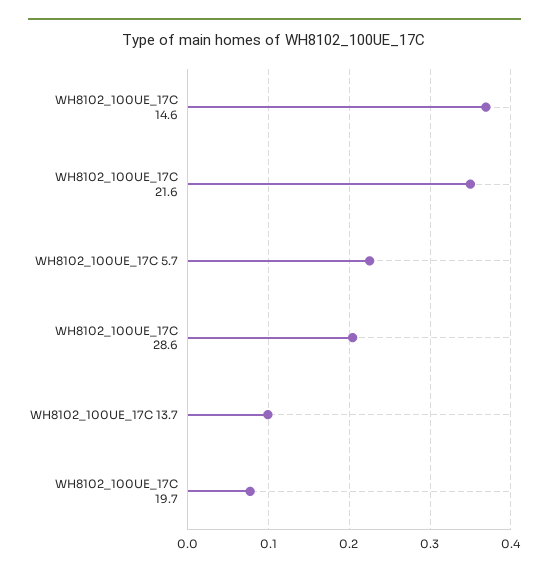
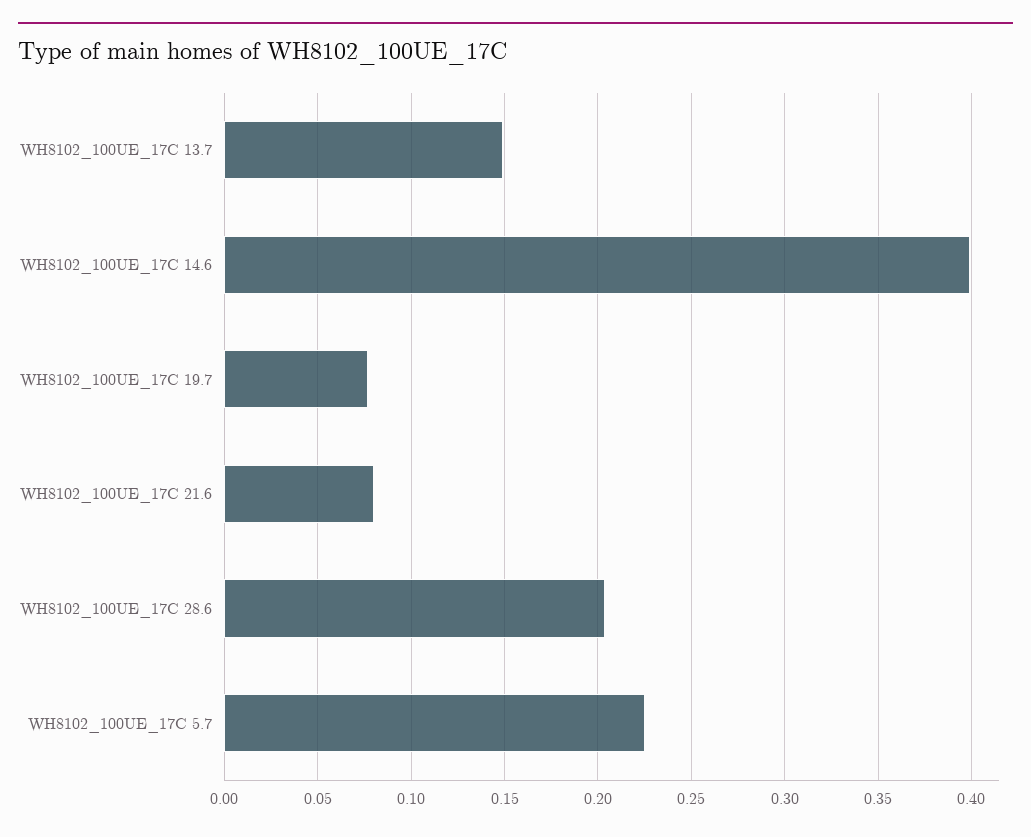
  {
-   "WH8102_100UE_17C 14.6": 0.37,
+   "WH8102_100UE_17C 14.6": 0.4,
-   "WH8102_100UE_17C 21.6": 0.35,
+   "WH8102_100UE_17C 21.6": 0.08,
    "WH8102_100UE_17C 5.7": 0.225,
    "WH8102_100UE_17C 28.6": 0.205,
-   "WH8102_100UE_17C 13.7": 0.1,
+   "WH8102_100UE_17C 13.7": 0.15,
    "WH8102_100UE_17C 19.7": 0.075
  }

